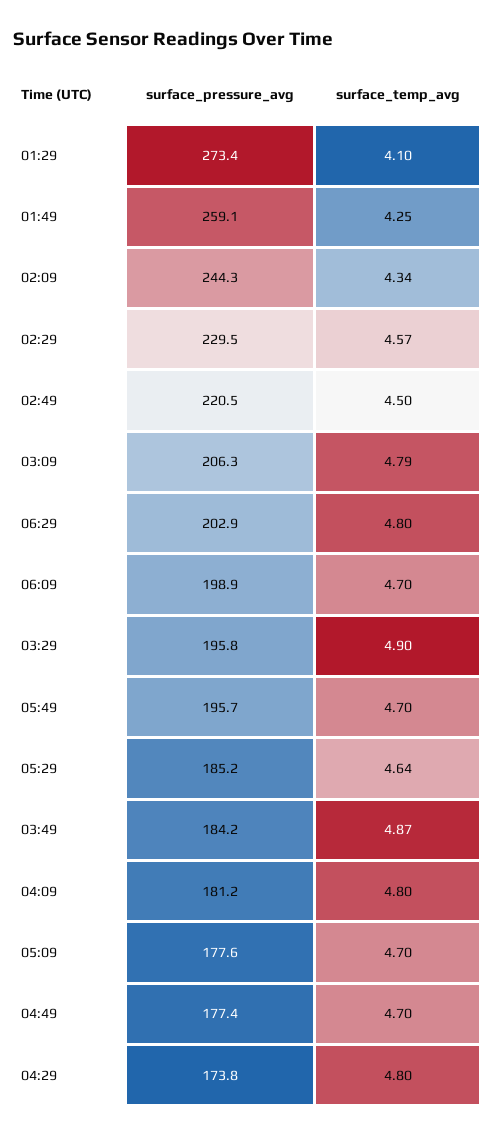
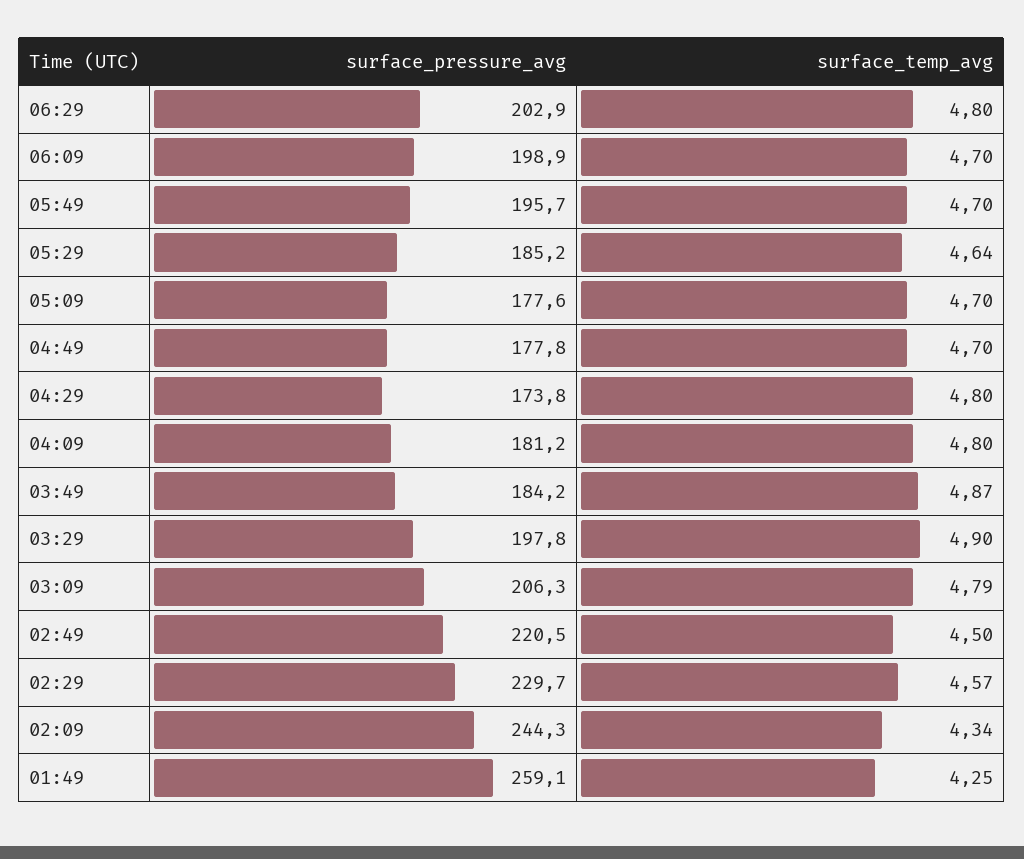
  {
    "surface_pressure_avg": {
-     "01:29": 273.4,
      "01:49": 259.1,
      "02:09": 244.3,
-     "02:29": 229.5,
+     "02:29": 229.7,
      "02:49": 220.5,
      "03:09": 206.3,
      "06:29": 202.9,
      "06:09": 198.9,
-     "03:29": 195.8,
+     "03:29": 197.8,
      "05:49": 195.7,
      "05:29": 185.2,
      "03:49": 184.2,
      "04:09": 181.2,
      "05:09": 177.6,
-     "04:49": 177.4,
+     "04:49": 177.8,
      "04:29": 173.8
    },
    "surface_temp_avg": {
-     "01:29": 4.1,
      "01:49": 4.25,
      "02:09": 4.34,
      "02:29": 4.57,
      "02:49": 4.5,
      "03:09": 4.79,
      "06:29": 4.8,
      "06:09": 4.7,
      "03:29": 4.9,
      "05:49": 4.7,
      "05:29": 4.64,
      "03:49": 4.87,
      "04:09": 4.8,
      "05:09": 4.7,
      "04:49": 4.7,
      "04:29": 4.8
    }
  }

